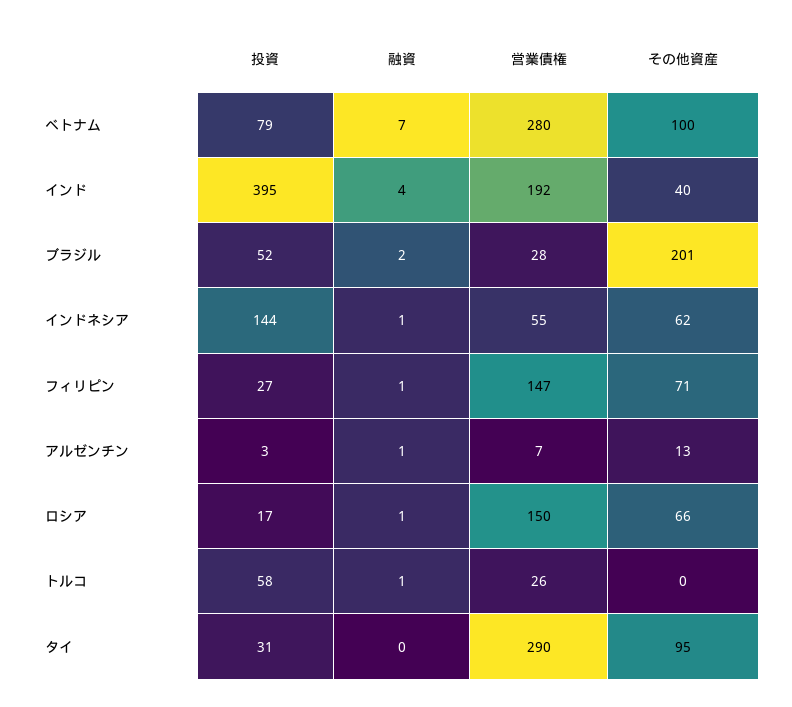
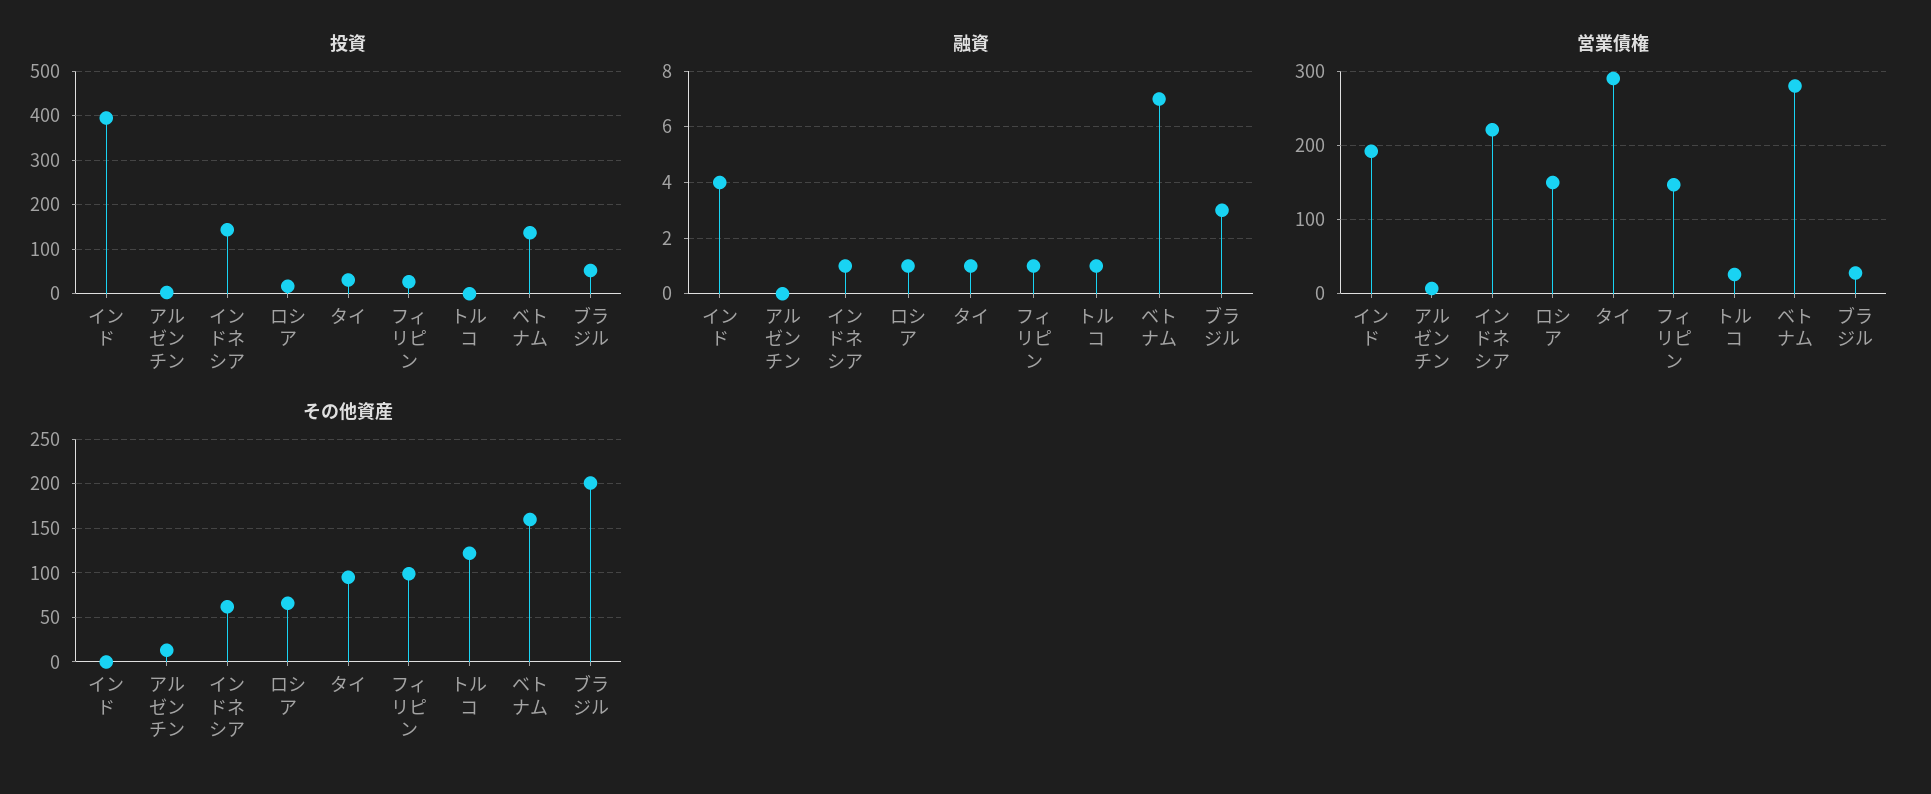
  {
    "投資": {
-     "ベトナム": 79,
+     "ベトナム": 140,
      "インド": 395,
      "ブラジル": 52,
      "インドネシア": 144,
      "フィリピン": 27,
      "アルゼンチン": 3,
      "ロシア": 17,
-     "トルコ": 58,
+     "トルコ": 0,
      "タイ": 31
    },
    "融資": {
      "ベトナム": 7,
      "インド": 4,
-     "ブラジル": 2,
+     "ブラジル": 3,
      "インドネシア": 1,
      "フィリピン": 1,
-     "アルゼンチン": 1,
+     "アルゼンチン": 0,
      "ロシア": 1,
      "トルコ": 1,
-     "タイ": 0
+     "タイ": 1
    },
    "営業債権": {
      "ベトナム": 280,
      "インド": 192,
      "ブラジル": 28,
-     "インドネシア": 55,
+     "インドネシア": 220,
      "フィリピン": 147,
      "アルゼンチン": 7,
      "ロシア": 150,
      "トルコ": 26,
      "タイ": 290
    },
    "その他資産": {
-     "ベトナム": 100,
+     "ベトナム": 160,
-     "インド": 40,
+     "インド": 0,
      "ブラジル": 201,
      "インドネシア": 62,
-     "フィリピン": 71,
+     "フィリピン": 100,
      "アルゼンチン": 13,
      "ロシア": 66,
-     "トルコ": 0,
+     "トルコ": 120,
      "タイ": 95
    }
  }

